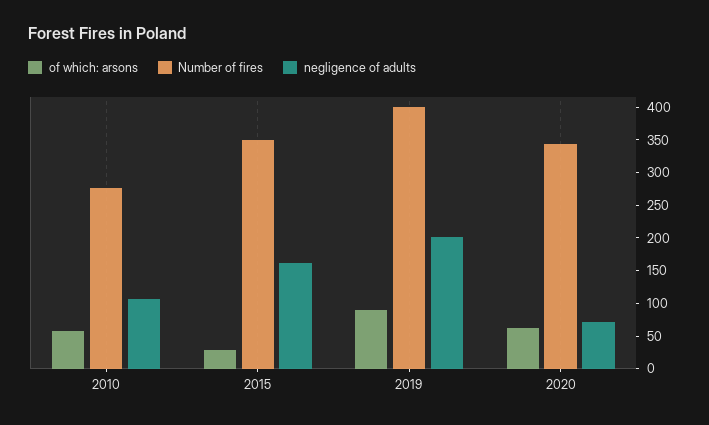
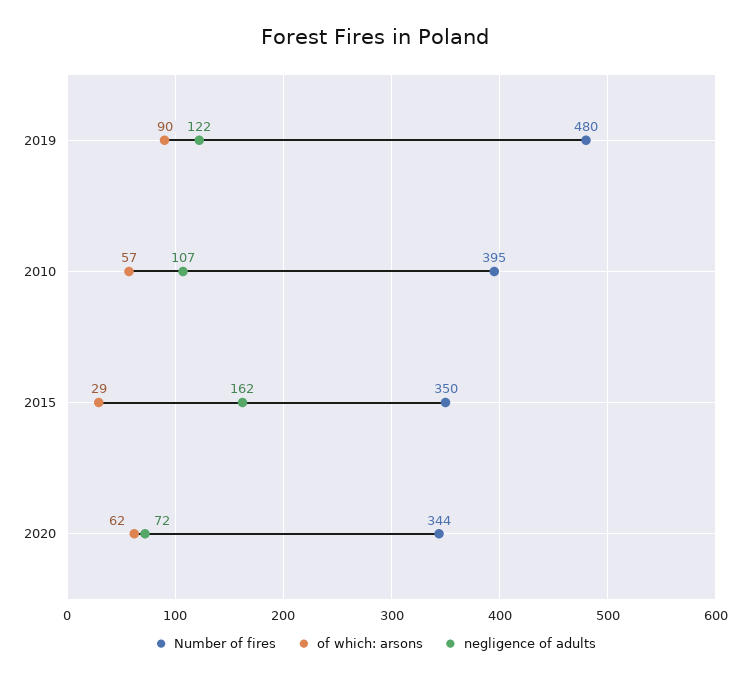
  {
    "of which: arsons": {
      "2010": 57,
      "2015": 29,
      "2019": 90,
      "2020": 62
    },
    "Number of fires": {
-     "2010": 275,
+     "2010": 395,
      "2015": 350,
-     "2019": 400,
+     "2019": 480,
      "2020": 344
    },
    "negligence of adults": {
      "2010": 107,
      "2015": 162,
-     "2019": 200,
+     "2019": 122,
      "2020": 72
    }
  }

